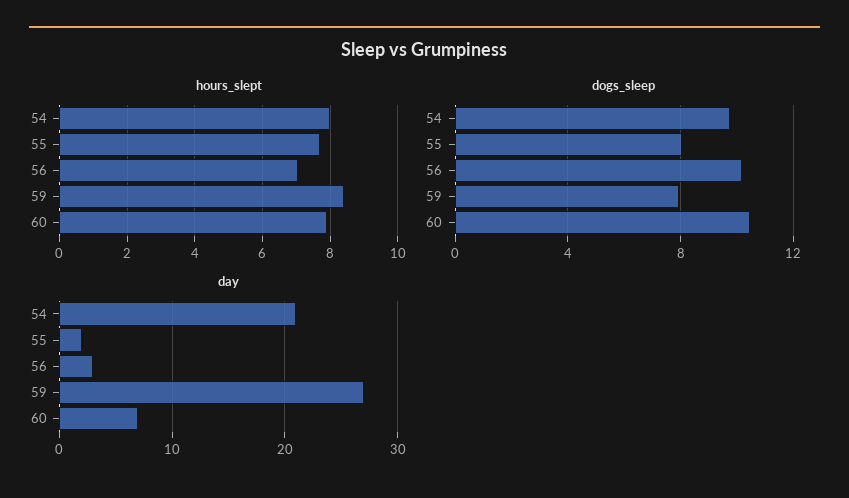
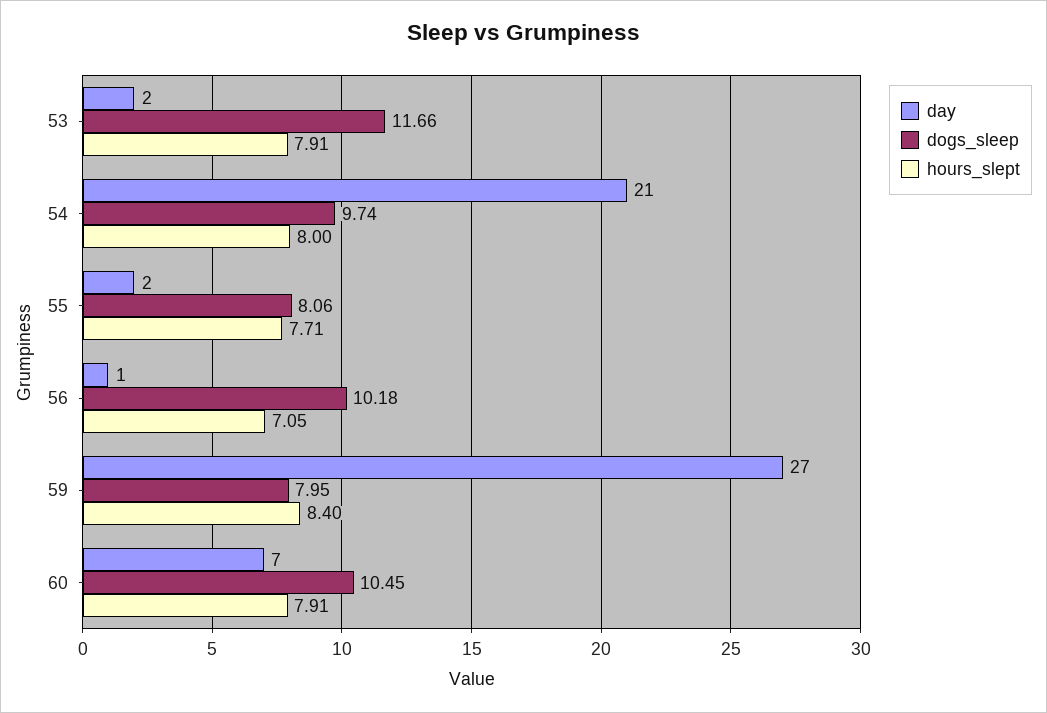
  {
    "hours_slept": {
      "54": 8,
      "55": 7.71,
      "56": 7.05,
      "59": 8.4,
-     "60": 7.91
+     "60": 7.91,
+     "53": 7.91
    },
    "dogs_sleep": {
      "54": 9.74,
      "55": 8.06,
      "56": 10.18,
      "59": 7.95,
-     "60": 10.45
+     "60": 10.45,
+     "53": 11.66
    },
    "day": {
      "54": 21,
      "55": 2,
-     "56": 3,
+     "56": 1,
      "59": 27,
-     "60": 7
+     "60": 7,
+     "53": 2
    }
  }

